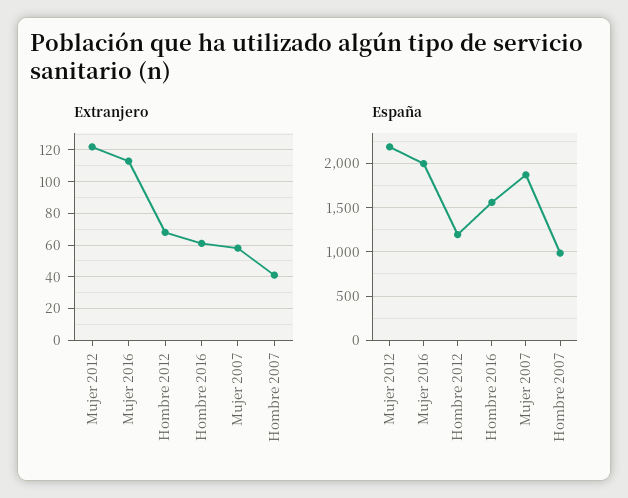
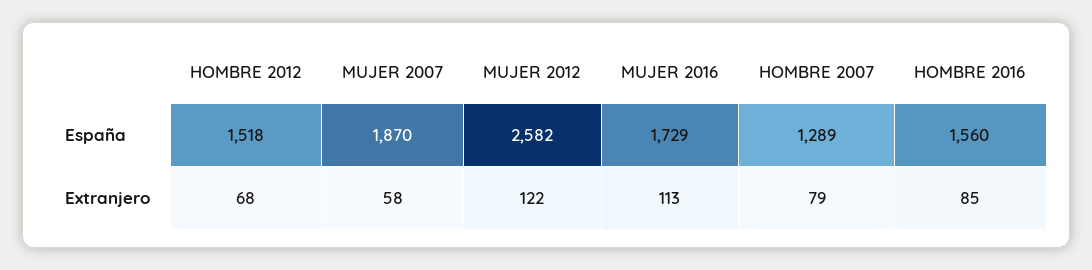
  {
    "Extranjero": {
      "Mujer 2012": 122,
      "Mujer 2016": 113,
      "Hombre 2012": 68,
-     "Hombre 2016": 60,
+     "Hombre 2016": 85,
      "Mujer 2007": 58,
-     "Hombre 2007": 40
+     "Hombre 2007": 79
    },
    "España": {
-     "Mujer 2012": 2200,
+     "Mujer 2012": 2582,
-     "Mujer 2016": 2000,
+     "Mujer 2016": 1729,
-     "Hombre 2012": 1200,
+     "Hombre 2012": 1518,
      "Hombre 2016": 1560,
      "Mujer 2007": 1870,
-     "Hombre 2007": 1000
+     "Hombre 2007": 1289
    }
  }

